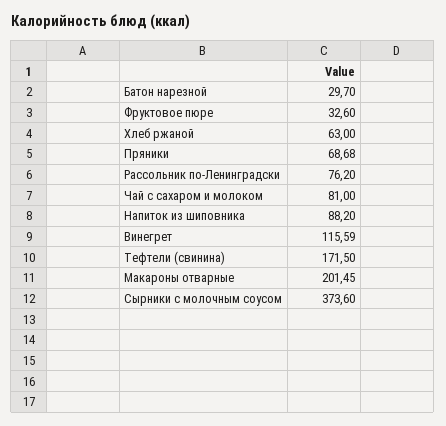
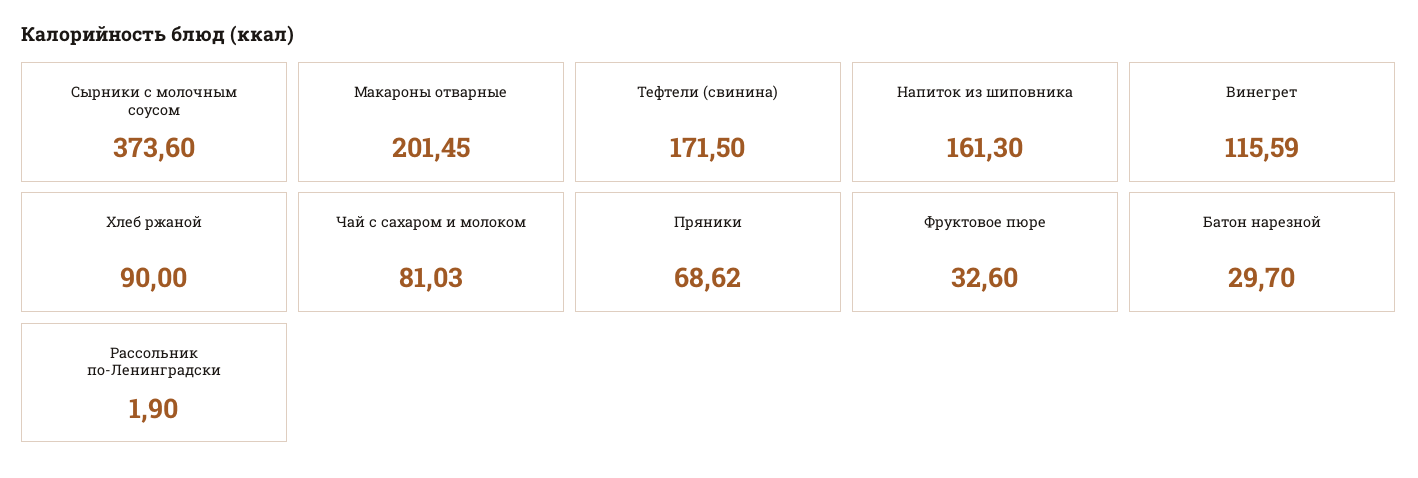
  {
    "Батон нарезной": 29.7,
    "Фруктовое пюре": 32.6,
-   "Хлеб ржаной": 63,
+   "Хлеб ржаной": 90,
-   "Пряники": 68.68,
+   "Пряники": 68.62,
-   "Рассольник по-Ленинградски": 76.2,
+   "Рассольник по-Ленинградски": 1.9,
-   "Чай с сахаром и молоком": 81,
+   "Чай с сахаром и молоком": 81.03,
-   "Напиток из шиповника": 88.2,
+   "Напиток из шиповника": 161.3,
    "Винегрет": 115.59,
    "Тефтели (свинина)": 171.5,
    "Макароны отварные": 201.45,
    "Сырники с молочным соусом": 373.6
  }

